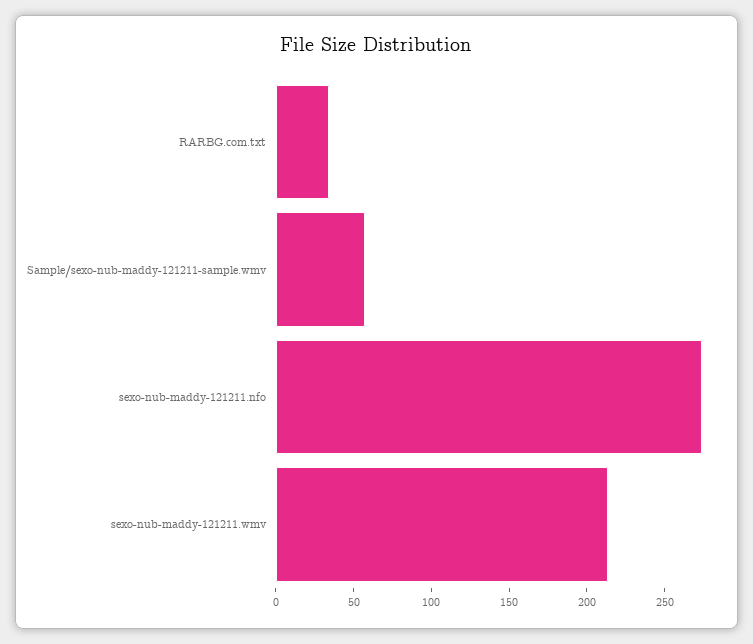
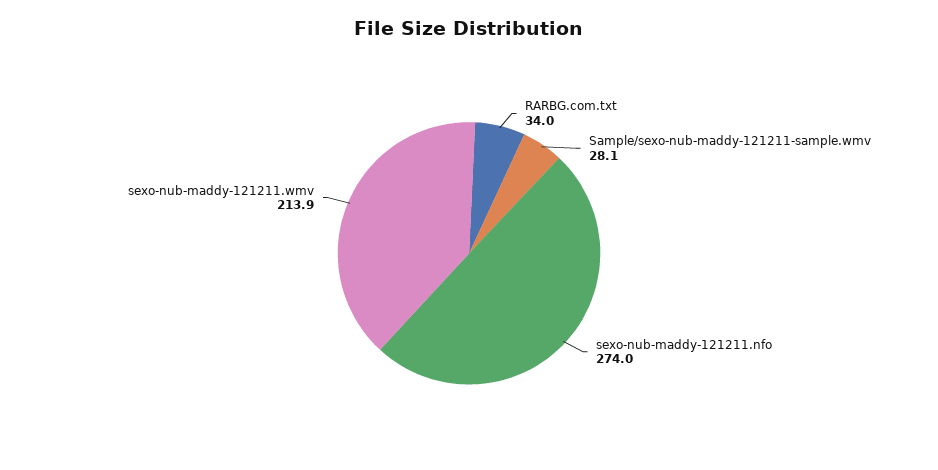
  {
    "RARBG.com.txt": 34,
-   "Sample/sexo-nub-maddy-121211-sample.wmv": 60,
+   "Sample/sexo-nub-maddy-121211-sample.wmv": 28.1,
    "sexo-nub-maddy-121211.nfo": 274,
    "sexo-nub-maddy-121211.wmv": 213.9
  }

